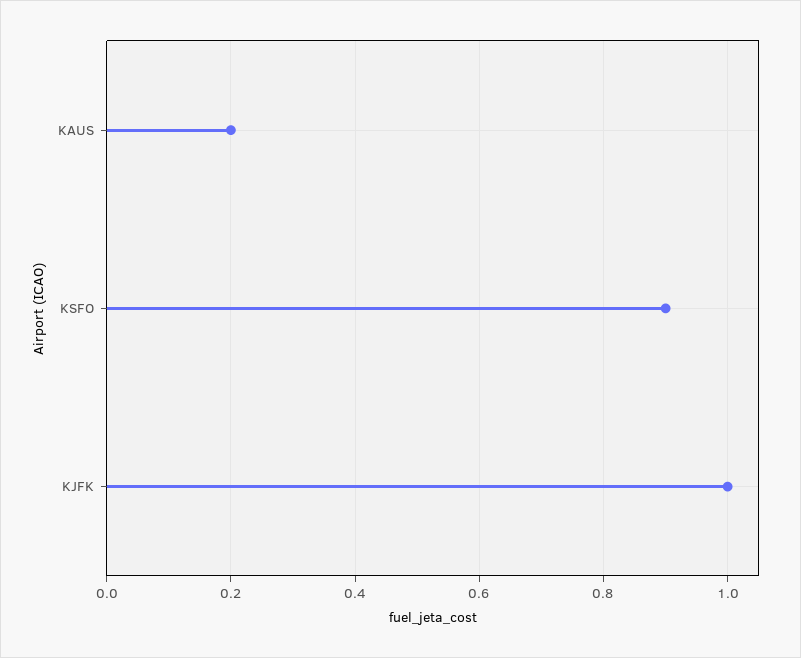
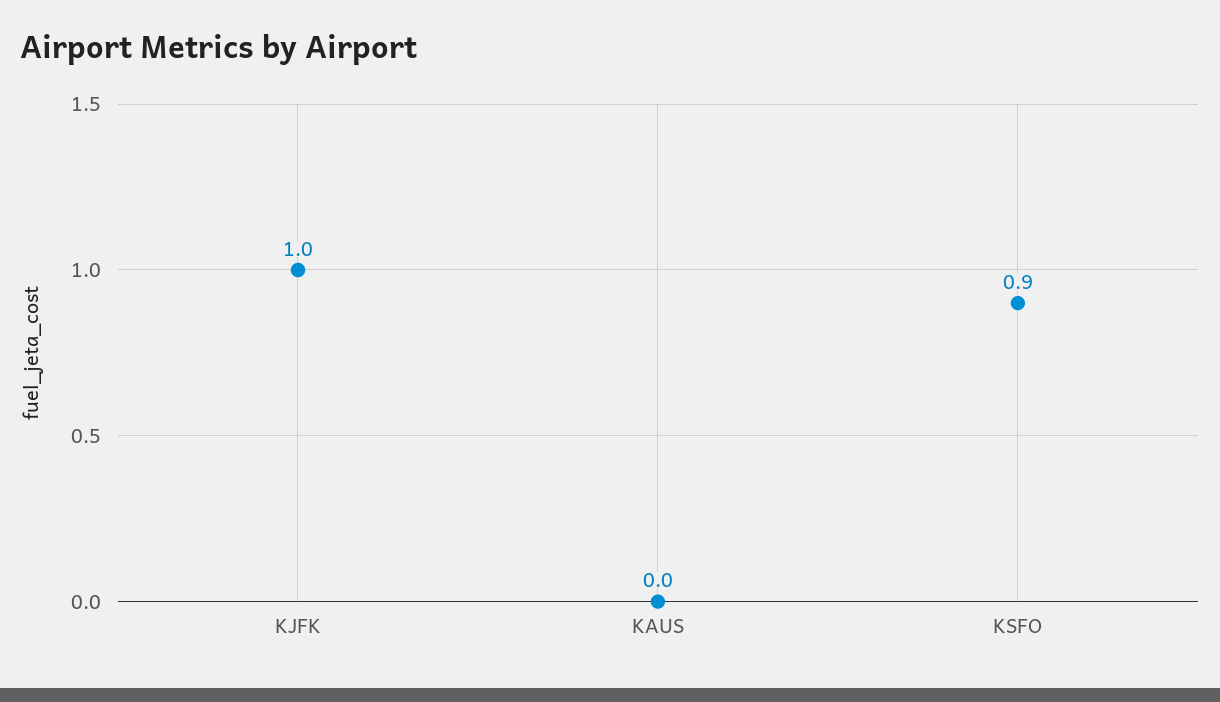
  {
-   "KAUS": 0.2,
+   "KAUS": 0,
    "KSFO": 0.9,
    "KJFK": 1
  }

